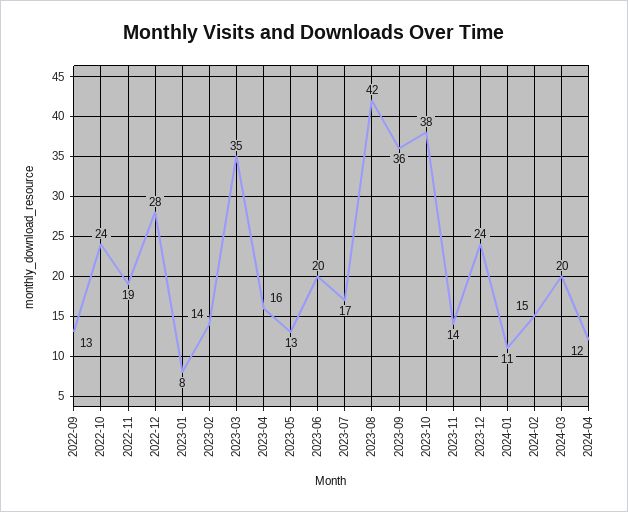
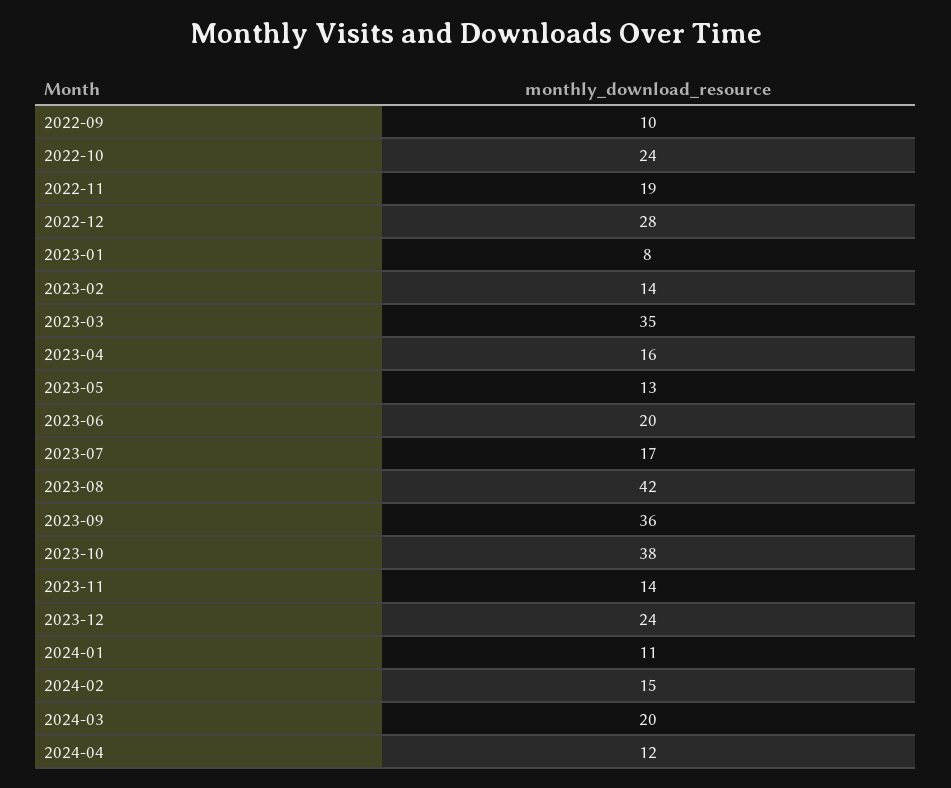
  {
-   "2022-09": 13,
+   "2022-09": 10,
    "2022-10": 24,
    "2022-11": 19,
    "2022-12": 28,
    "2023-01": 8,
    "2023-02": 14,
    "2023-03": 35,
    "2023-04": 16,
    "2023-05": 13,
    "2023-06": 20,
    "2023-07": 17,
    "2023-08": 42,
    "2023-09": 36,
    "2023-10": 38,
    "2023-11": 14,
    "2023-12": 24,
    "2024-01": 11,
    "2024-02": 15,
    "2024-03": 20,
    "2024-04": 12
  }

